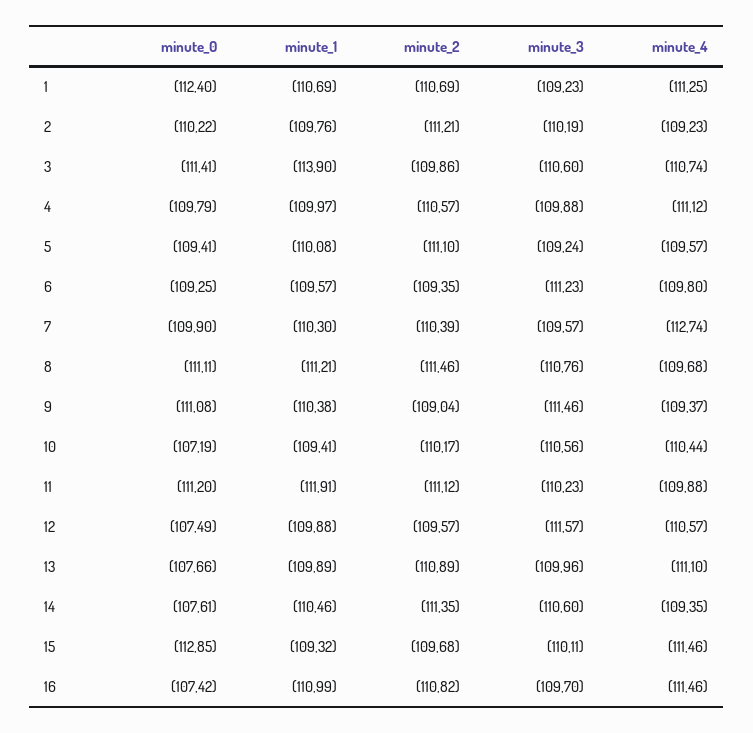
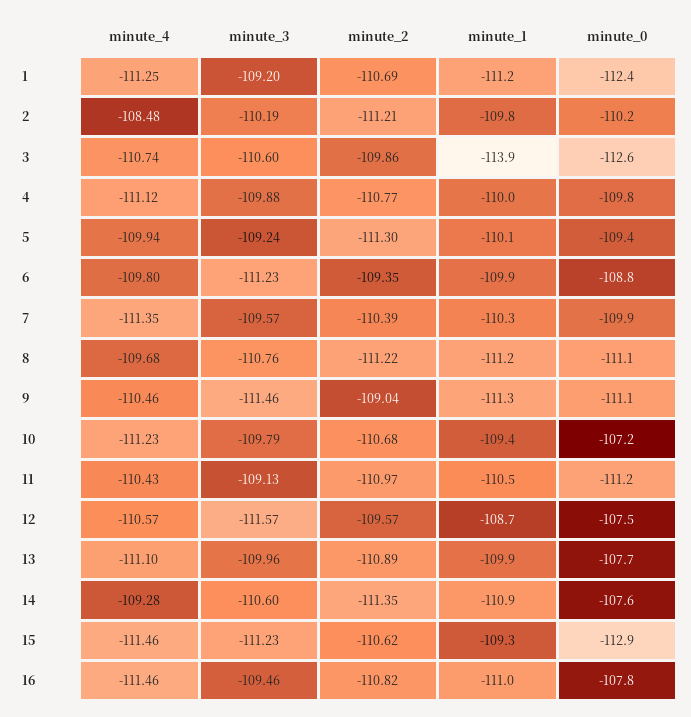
  {
    "minute_0": {
      "1": -112.4,
      "2": -110.22,
-     "3": -111.41,
+     "3": -112.6,
      "4": -109.79,
      "5": -109.41,
-     "6": -109.25,
+     "6": -108.8,
      "7": -109.9,
      "8": -111.11,
      "9": -111.08,
      "10": -107.19,
      "11": -111.2,
      "12": -107.49,
      "13": -107.66,
      "14": -107.61,
      "15": -112.85,
-     "16": -107.42
+     "16": -107.8
    },
    "minute_1": {
-     "1": -110.69,
+     "1": -111.2,
      "2": -109.76,
      "3": -113.9,
      "4": -109.97,
      "5": -110.08,
-     "6": -109.57,
+     "6": -109.9,
      "7": -110.3,
      "8": -111.21,
-     "9": -110.38,
+     "9": -111.3,
      "10": -109.41,
-     "11": -111.91,
+     "11": -110.5,
-     "12": -109.88,
+     "12": -108.7,
      "13": -109.89,
-     "14": -110.46,
+     "14": -110.9,
      "15": -109.32,
      "16": -110.99
    },
    "minute_2": {
      "1": -110.69,
      "2": -111.21,
      "3": -109.86,
-     "4": -110.57,
+     "4": -110.77,
-     "5": -111.1,
+     "5": -111.3,
      "6": -109.35,
      "7": -110.39,
-     "8": -111.46,
+     "8": -111.22,
      "9": -109.04,
-     "10": -110.17,
+     "10": -110.68,
-     "11": -111.12,
+     "11": -110.97,
      "12": -109.57,
      "13": -110.89,
      "14": -111.35,
-     "15": -109.68,
+     "15": -110.62,
      "16": -110.82
    },
    "minute_3": {
-     "1": -109.23,
+     "1": -109.2,
      "2": -110.19,
      "3": -110.6,
      "4": -109.88,
      "5": -109.24,
      "6": -111.23,
      "7": -109.57,
      "8": -110.76,
      "9": -111.46,
-     "10": -110.56,
+     "10": -109.79,
-     "11": -110.23,
+     "11": -109.13,
      "12": -111.57,
      "13": -109.96,
      "14": -110.6,
-     "15": -110.11,
+     "15": -111.23,
-     "16": -109.7
+     "16": -109.46
    },
    "minute_4": {
      "1": -111.25,
-     "2": -109.23,
+     "2": -108.48,
      "3": -110.74,
      "4": -111.12,
-     "5": -109.57,
+     "5": -109.94,
      "6": -109.8,
-     "7": -112.74,
+     "7": -111.35,
      "8": -109.68,
-     "9": -109.37,
+     "9": -110.46,
-     "10": -110.44,
+     "10": -111.23,
-     "11": -109.88,
+     "11": -110.43,
      "12": -110.57,
      "13": -111.1,
-     "14": -109.35,
+     "14": -109.28,
      "15": -111.46,
      "16": -111.46
    }
  }

